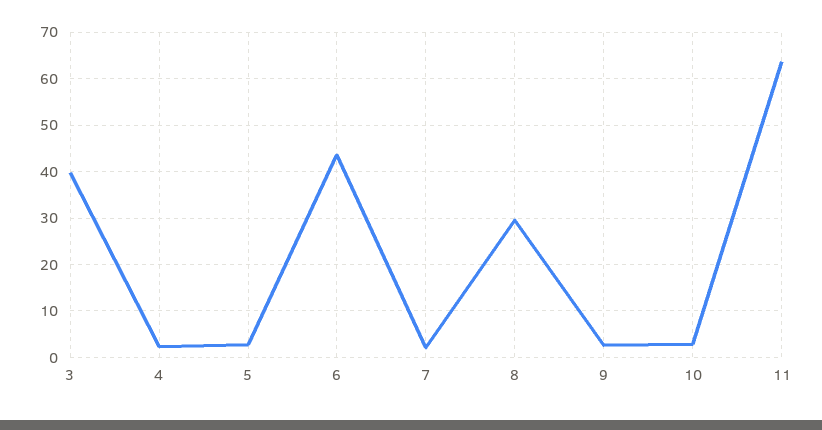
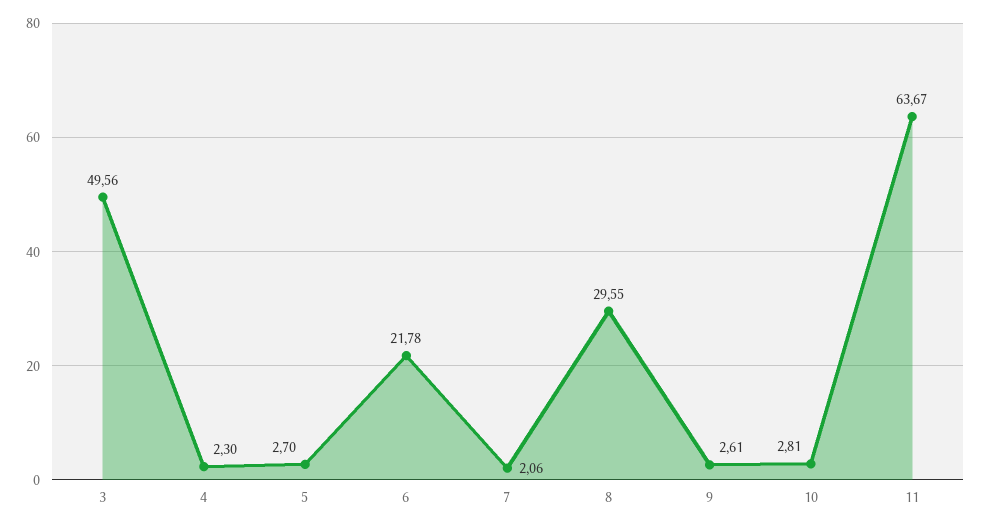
  {
-   "3": 40,
+   "3": 49.56,
    "4": 2.3,
    "5": 2.7,
-   "6": 44,
+   "6": 21.78,
    "7": 2.06,
    "8": 29.55,
    "9": 2.61,
    "10": 2.81,
    "11": 63.67
  }

